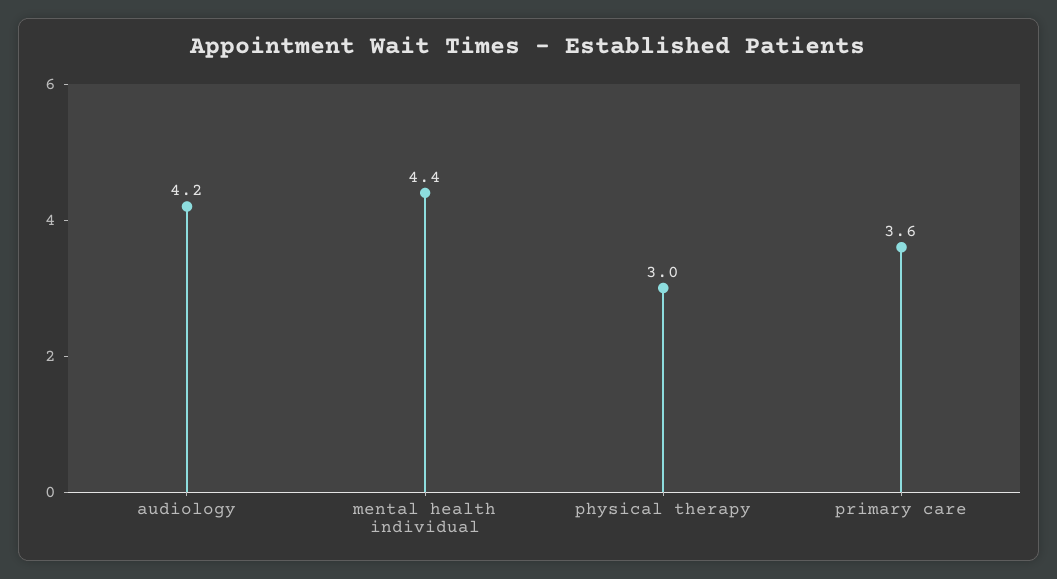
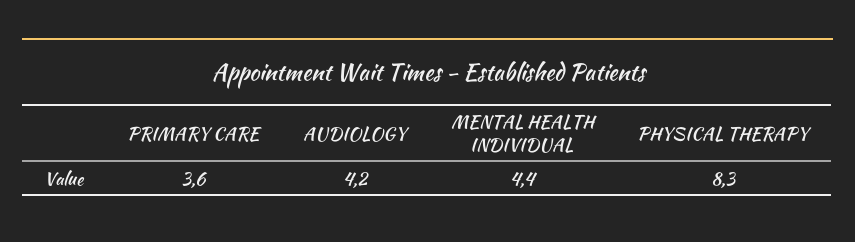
  {
    "audiology": 4.2,
    "mental health individual": 4.4,
-   "physical therapy": 3,
+   "physical therapy": 8.3,
    "primary care": 3.6
  }

